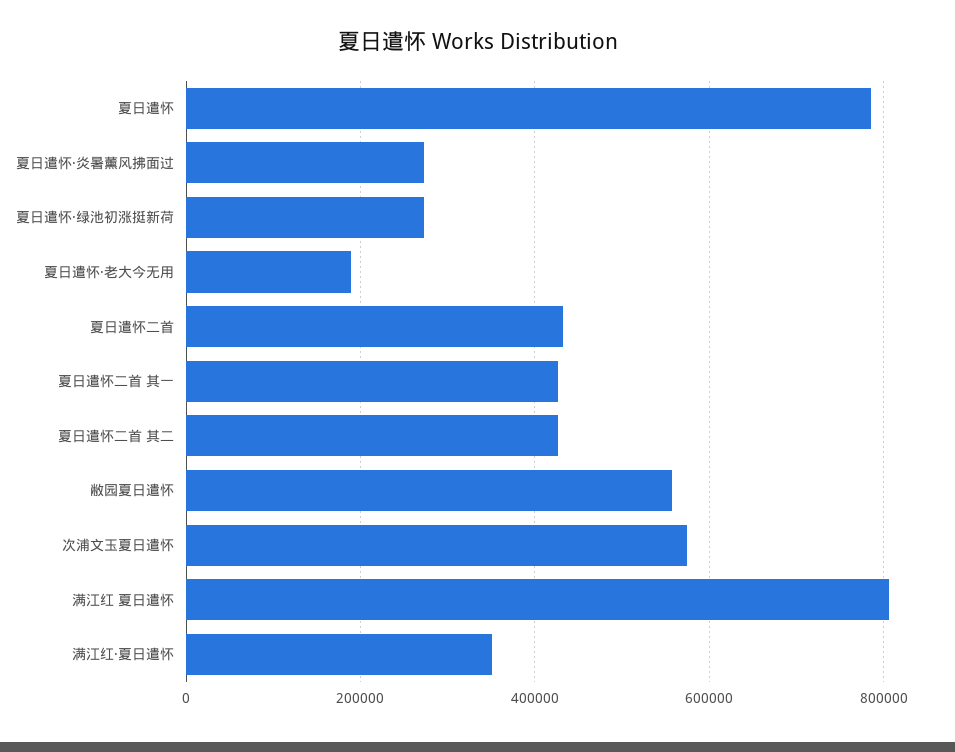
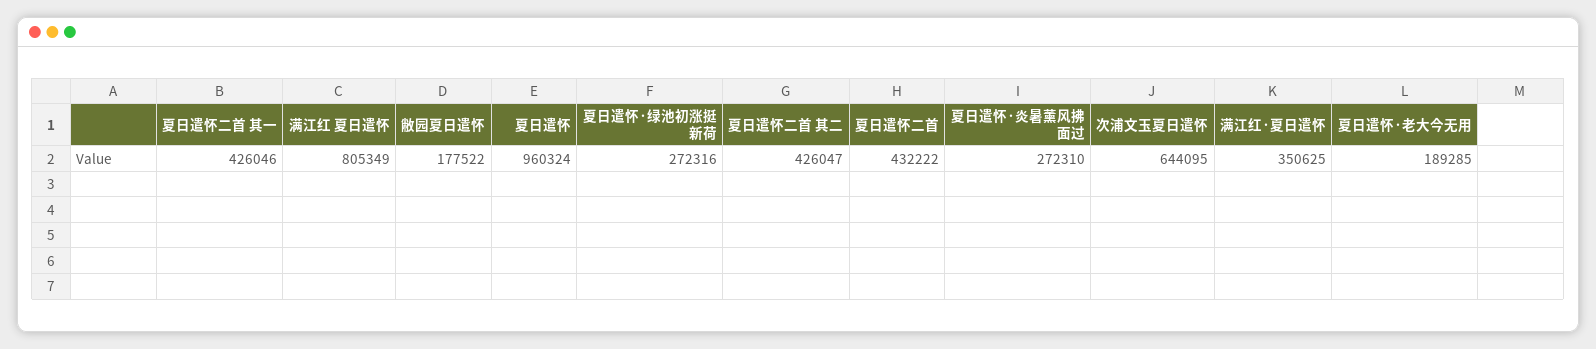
  {
-   "夏日遣怀": 780000,
+   "夏日遣怀": 960324,
    "夏日遣怀·炎暑薰风拂面过": 272310,
    "夏日遣怀·绿池初涨挺新荷": 272316,
    "夏日遣怀·老大今无用": 189285,
    "夏日遣怀二首": 432222,
    "夏日遣怀二首 其一": 426046,
    "夏日遣怀二首 其二": 426047,
-   "敝园夏日遣怀": 560000,
+   "敝园夏日遣怀": 177522,
-   "次浦文玉夏日遣怀": 580000,
+   "次浦文玉夏日遣怀": 644095,
    "满江红 夏日遣怀": 805349,
    "满江红·夏日遣怀": 350625
  }

